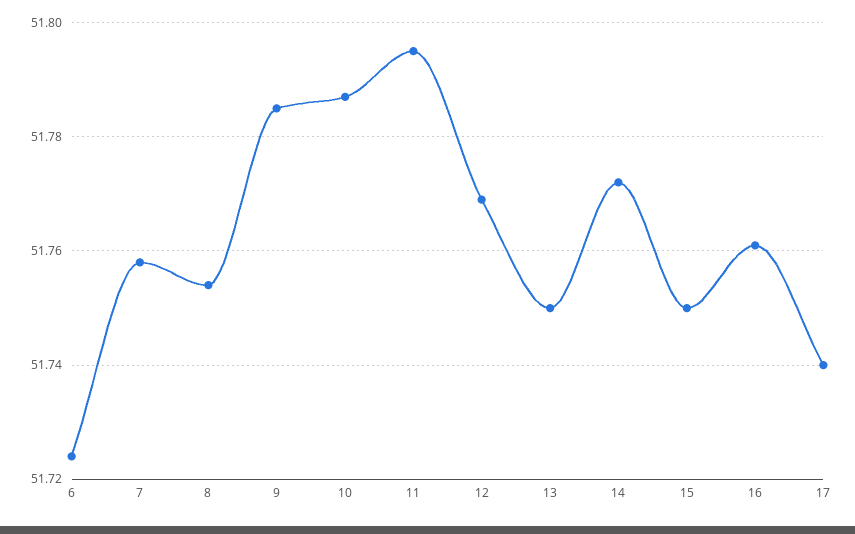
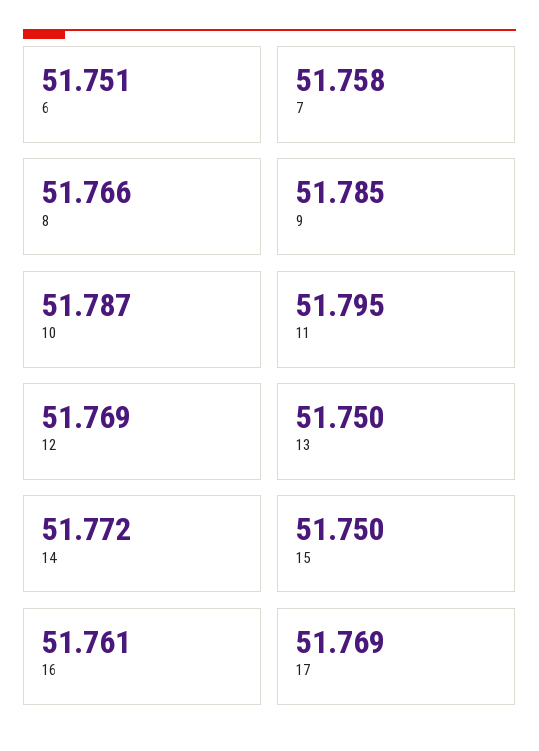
  {
-   "6": 51.725,
+   "6": 51.751,
    "7": 51.758,
-   "8": 51.755,
+   "8": 51.766,
    "9": 51.785,
    "10": 51.787,
    "11": 51.795,
    "12": 51.769,
    "13": 51.75,
    "14": 51.772,
    "15": 51.75,
    "16": 51.761,
-   "17": 51.74
+   "17": 51.769
  }

